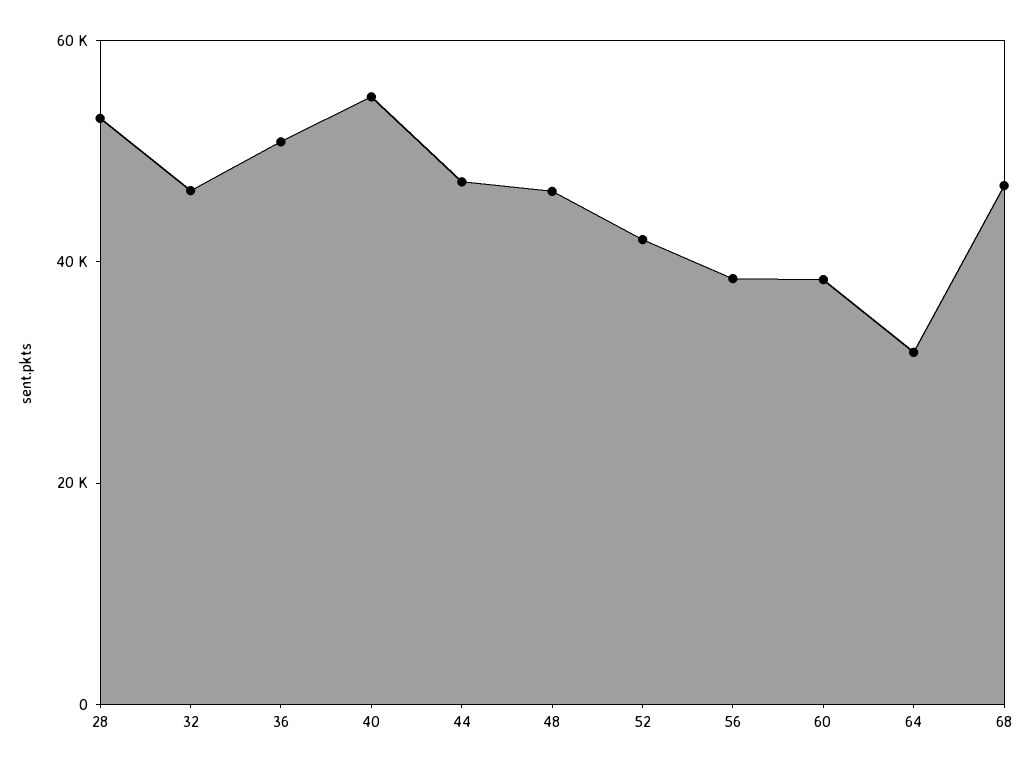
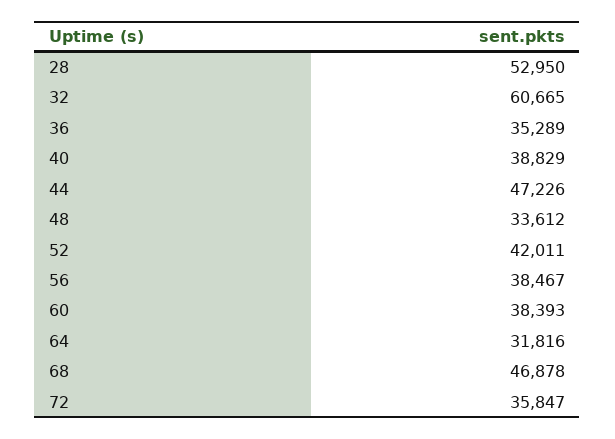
  {
    "28": 52950,
-   "32": 45000,
+   "32": 60665,
-   "36": 50000,
+   "36": 35289,
-   "40": 55000,
+   "40": 38829,
    "44": 47226,
-   "48": 45000,
+   "48": 33612,
    "52": 42011,
    "56": 38467,
    "60": 38393,
    "64": 31816,
-   "68": 46878
+   "68": 46878,
+   "72": 35847
  }

